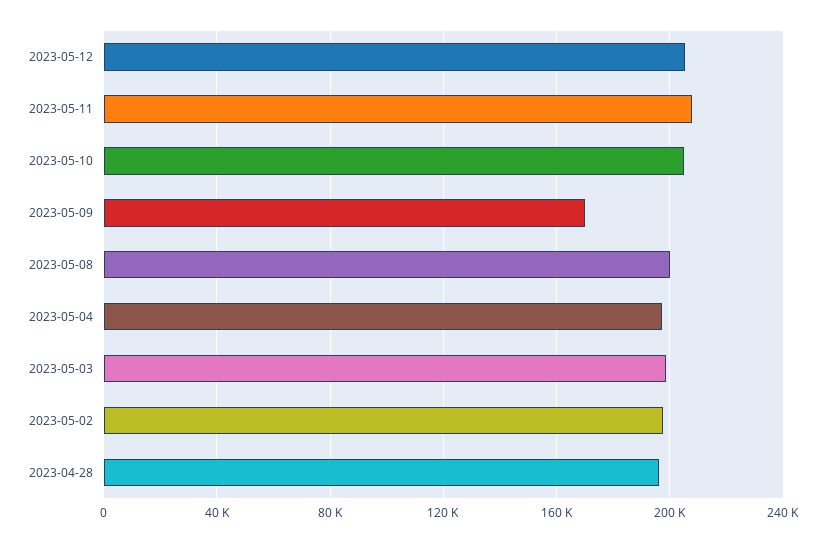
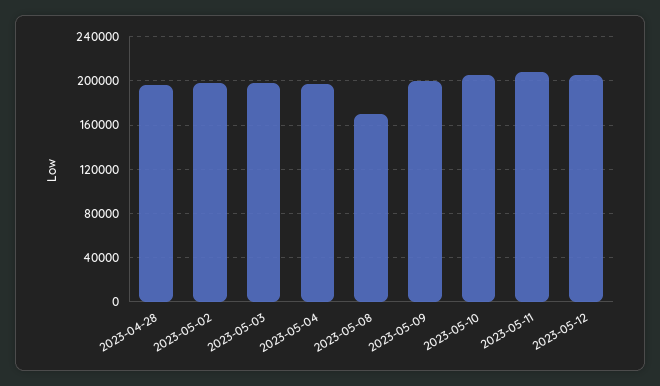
  {
    "2023-05-12": 205000,
    "2023-05-11": 210000,
    "2023-05-10": 205000,
-   "2023-05-09": 170000,
+   "2023-05-09": 200000,
-   "2023-05-08": 200000,
+   "2023-05-08": 170000,
    "2023-05-04": 195000,
    "2023-05-03": 200000,
    "2023-05-02": 200000,
    "2023-04-28": 195000
  }

